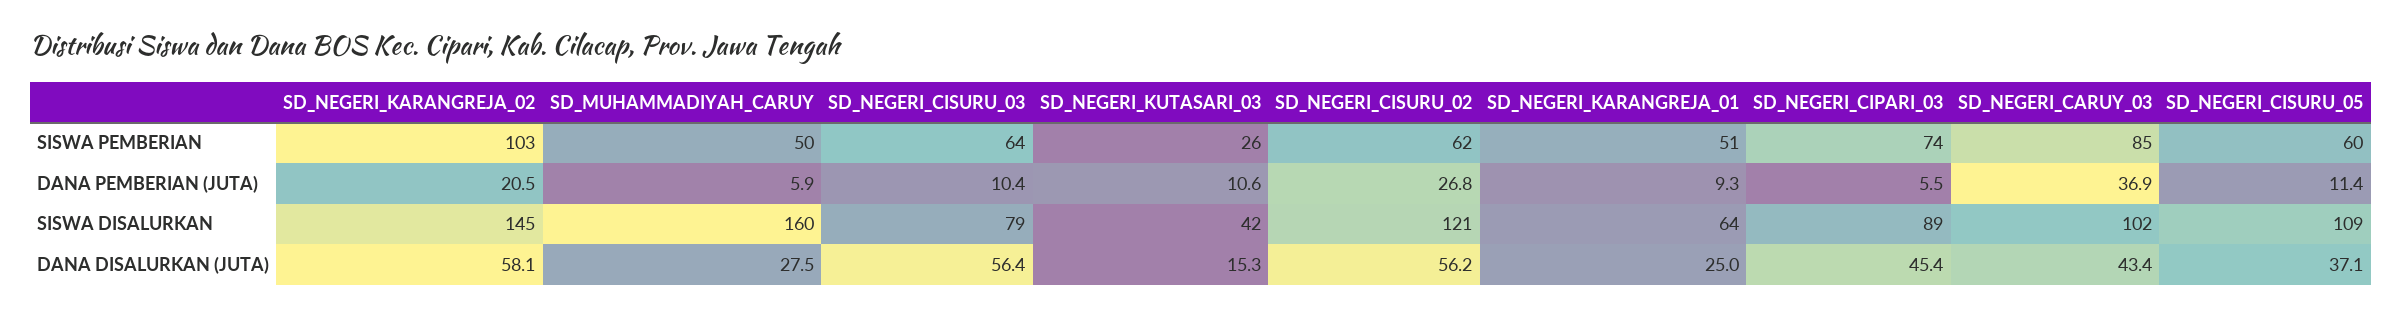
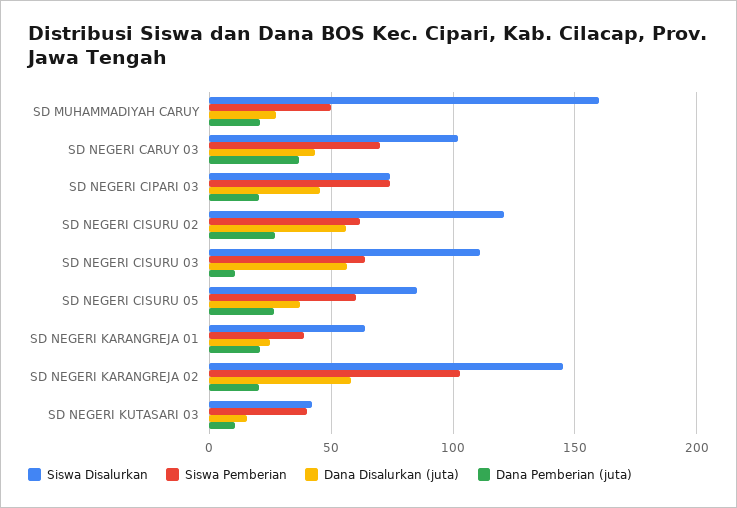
  {
    "SISWA PEMBERIAN": {
      "SD_NEGERI_KARANGREJA_02": 103,
      "SD_MUHAMMADIYAH_CARUY": 50,
      "SD_NEGERI_CISURU_03": 64,
-     "SD_NEGERI_KUTASARI_03": 26,
+     "SD_NEGERI_KUTASARI_03": 40,
      "SD_NEGERI_CISURU_02": 62,
-     "SD_NEGERI_KARANGREJA_01": 51,
+     "SD_NEGERI_KARANGREJA_01": 40,
      "SD_NEGERI_CIPARI_03": 74,
-     "SD_NEGERI_CARUY_03": 85,
+     "SD_NEGERI_CARUY_03": 70,
      "SD_NEGERI_CISURU_05": 60
    },
    "DANA PEMBERIAN (JUTA)": {
      "SD_NEGERI_KARANGREJA_02": 20.5,
-     "SD_MUHAMMADIYAH_CARUY": 5.9,
+     "SD_MUHAMMADIYAH_CARUY": 20,
      "SD_NEGERI_CISURU_03": 10.4,
      "SD_NEGERI_KUTASARI_03": 10.6,
      "SD_NEGERI_CISURU_02": 26.8,
-     "SD_NEGERI_KARANGREJA_01": 9.3,
+     "SD_NEGERI_KARANGREJA_01": 20,
-     "SD_NEGERI_CIPARI_03": 5.5,
+     "SD_NEGERI_CIPARI_03": 20,
      "SD_NEGERI_CARUY_03": 36.9,
-     "SD_NEGERI_CISURU_05": 11.4
+     "SD_NEGERI_CISURU_05": 25
    },
    "SISWA DISALURKAN": {
      "SD_NEGERI_KARANGREJA_02": 145,
      "SD_MUHAMMADIYAH_CARUY": 160,
-     "SD_NEGERI_CISURU_03": 79,
+     "SD_NEGERI_CISURU_03": 110,
      "SD_NEGERI_KUTASARI_03": 42,
      "SD_NEGERI_CISURU_02": 121,
      "SD_NEGERI_KARANGREJA_01": 64,
-     "SD_NEGERI_CIPARI_03": 89,
+     "SD_NEGERI_CIPARI_03": 75,
      "SD_NEGERI_CARUY_03": 102,
-     "SD_NEGERI_CISURU_05": 109
+     "SD_NEGERI_CISURU_05": 85
    },
    "DANA DISALURKAN (JUTA)": {
      "SD_NEGERI_KARANGREJA_02": 58.1,
      "SD_MUHAMMADIYAH_CARUY": 27.5,
      "SD_NEGERI_CISURU_03": 56.4,
      "SD_NEGERI_KUTASARI_03": 15.3,
      "SD_NEGERI_CISURU_02": 56.2,
      "SD_NEGERI_KARANGREJA_01": 25,
      "SD_NEGERI_CIPARI_03": 45.4,
      "SD_NEGERI_CARUY_03": 43.4,
      "SD_NEGERI_CISURU_05": 37.1
    }
  }

